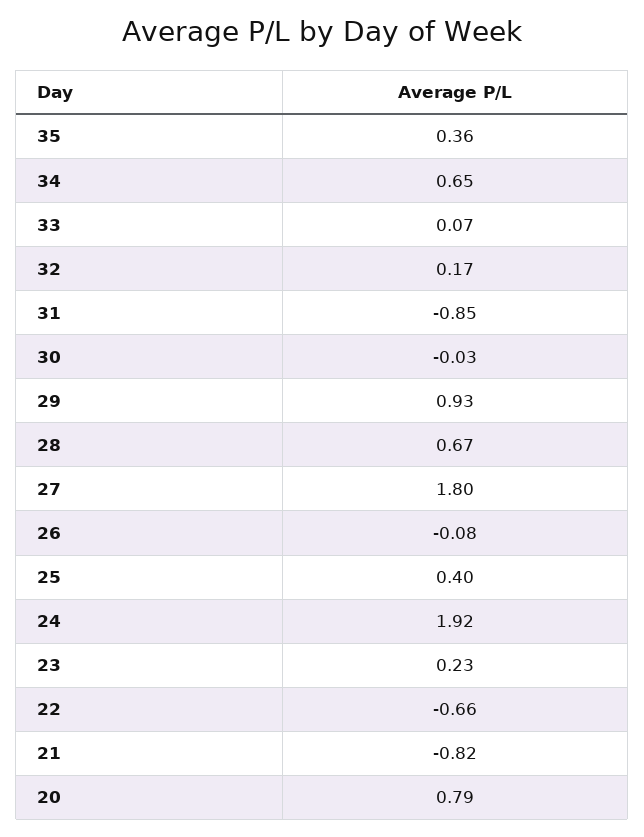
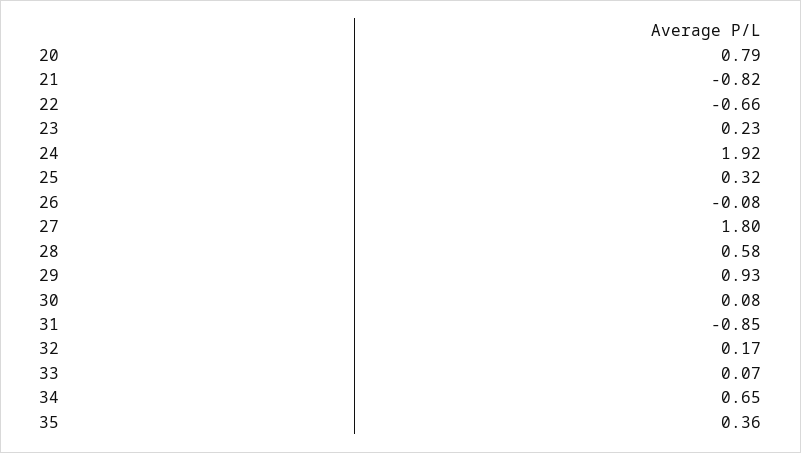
  {
    "35": 0.36,
    "34": 0.65,
    "33": 0.07,
    "32": 0.17,
    "31": -0.85,
-   "30": -0.03,
+   "30": 0.08,
    "29": 0.93,
-   "28": 0.67,
+   "28": 0.58,
    "27": 1.8,
    "26": -0.08,
-   "25": 0.4,
+   "25": 0.32,
    "24": 1.92,
    "23": 0.23,
    "22": -0.66,
    "21": -0.82,
    "20": 0.79
  }

